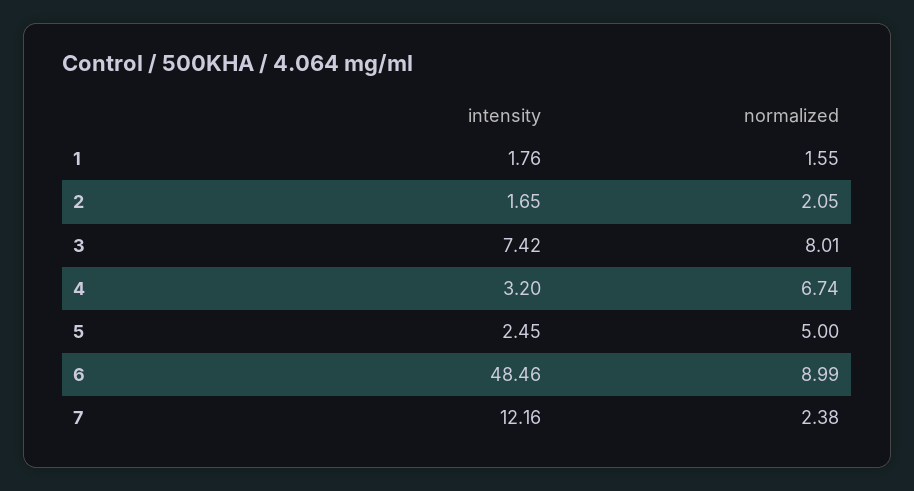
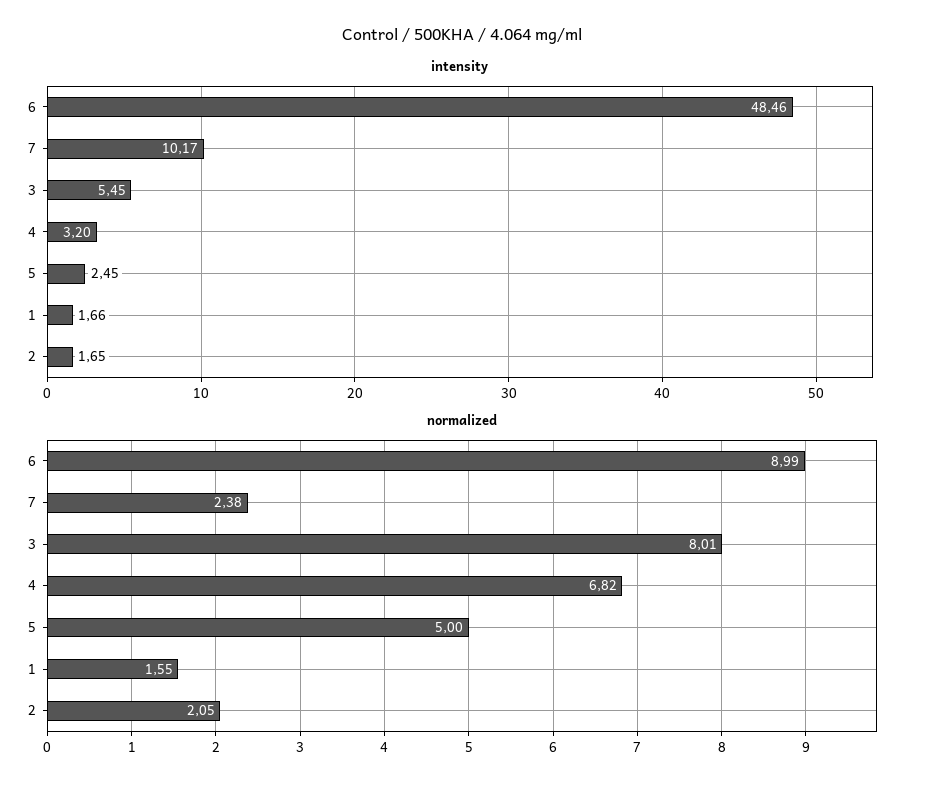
  {
    "intensity": {
-     "1": 1.76,
+     "1": 1.66,
      "2": 1.65,
-     "3": 7.42,
+     "3": 5.45,
      "4": 3.2,
      "5": 2.45,
      "6": 48.46,
-     "7": 12.16
+     "7": 10.17
    },
    "normalized": {
      "1": 1.55,
      "2": 2.05,
      "3": 8.01,
-     "4": 6.74,
+     "4": 6.82,
      "5": 5,
      "6": 8.99,
      "7": 2.38
    }
  }

